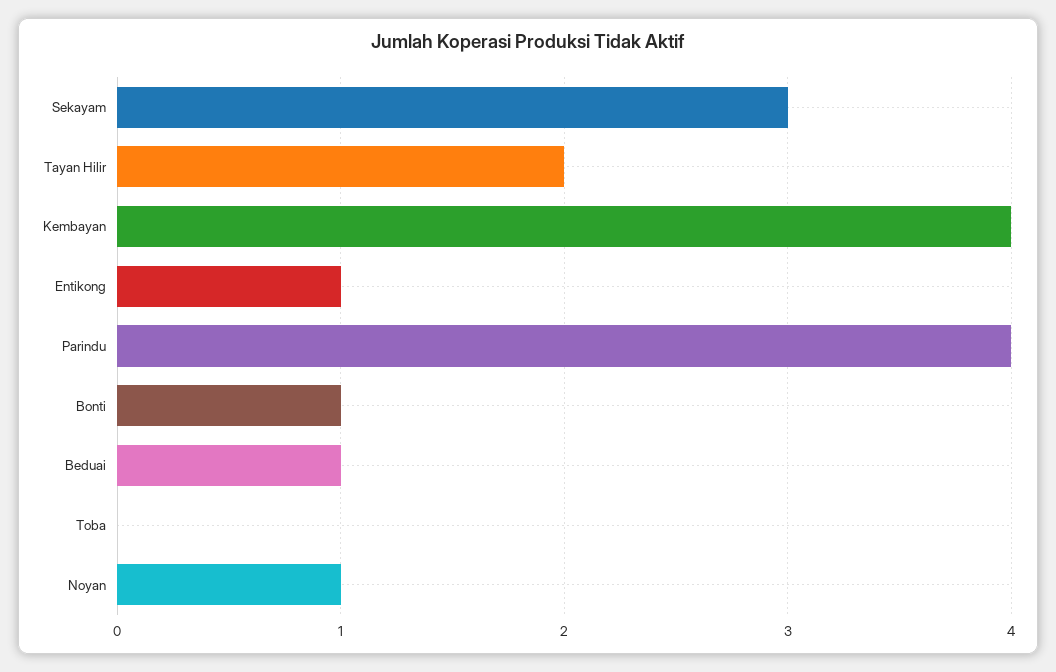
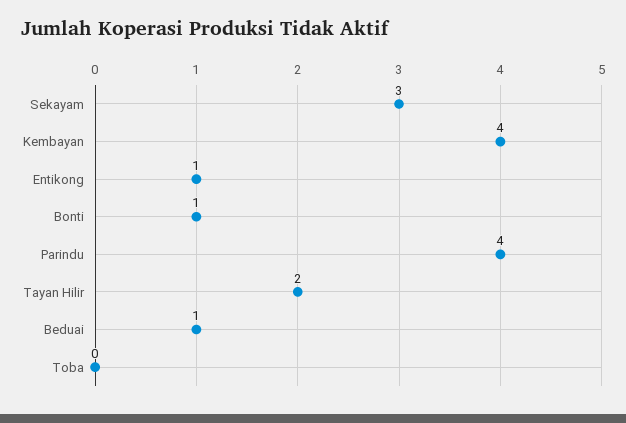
  {
    "Sekayam": 3,
    "Tayan Hilir": 2,
    "Kembayan": 4,
    "Entikong": 1,
    "Parindu": 4,
    "Bonti": 1,
    "Beduai": 1,
-   "Toba": 0,
+   "Toba": 0
-   "Noyan": 1
  }

